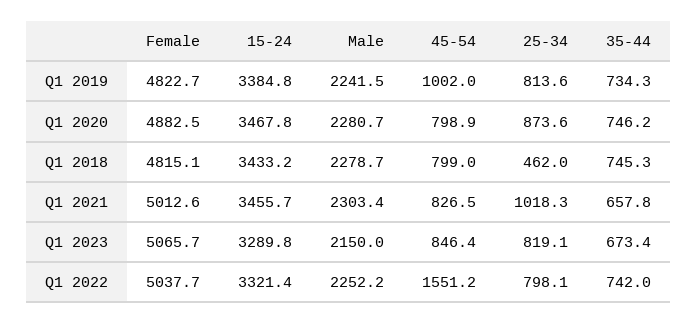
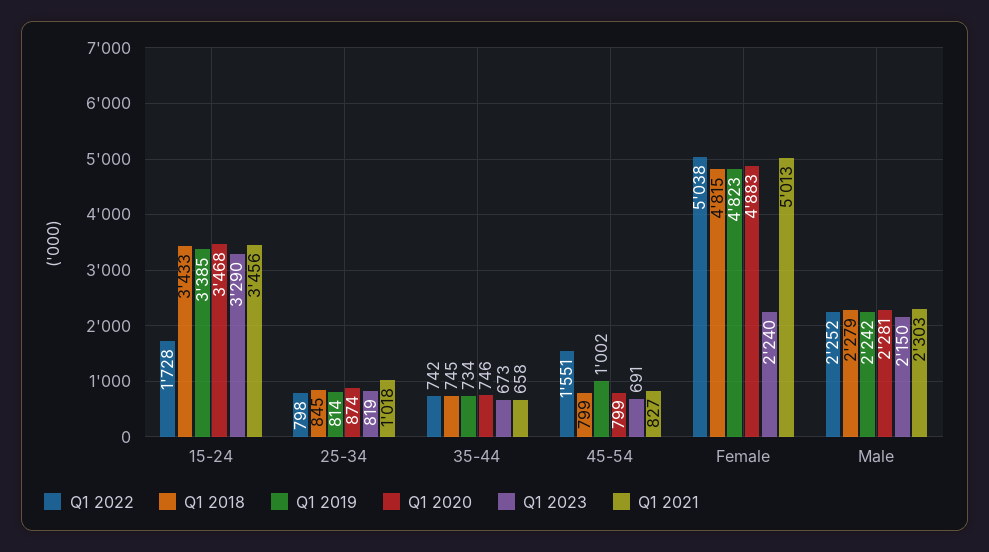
  {
    "Q1 2019": {
      "Female": 4822.7,
      "15-24": 3384.8,
      "Male": 2241.5,
      "45-54": 1002,
      "25-34": 813.6,
      "35-44": 734.3
    },
    "Q1 2020": {
      "Female": 4882.5,
      "15-24": 3467.8,
      "Male": 2280.7,
      "45-54": 798.9,
      "25-34": 873.6,
      "35-44": 746.2
    },
    "Q1 2018": {
      "Female": 4815.1,
      "15-24": 3433.2,
      "Male": 2278.7,
      "45-54": 799,
-     "25-34": 462,
+     "25-34": 845,
      "35-44": 745.3
    },
    "Q1 2021": {
      "Female": 5012.6,
      "15-24": 3455.7,
      "Male": 2303.4,
      "45-54": 826.5,
      "25-34": 1018.3,
      "35-44": 657.8
    },
    "Q1 2023": {
-     "Female": 5065.7,
+     "Female": 2240,
      "15-24": 3289.8,
      "Male": 2150,
-     "45-54": 846.4,
+     "45-54": 691,
      "25-34": 819.1,
      "35-44": 673.4
    },
    "Q1 2022": {
      "Female": 5037.7,
-     "15-24": 3321.4,
+     "15-24": 1728,
      "Male": 2252.2,
      "45-54": 1551.2,
      "25-34": 798.1,
      "35-44": 742
    }
  }

